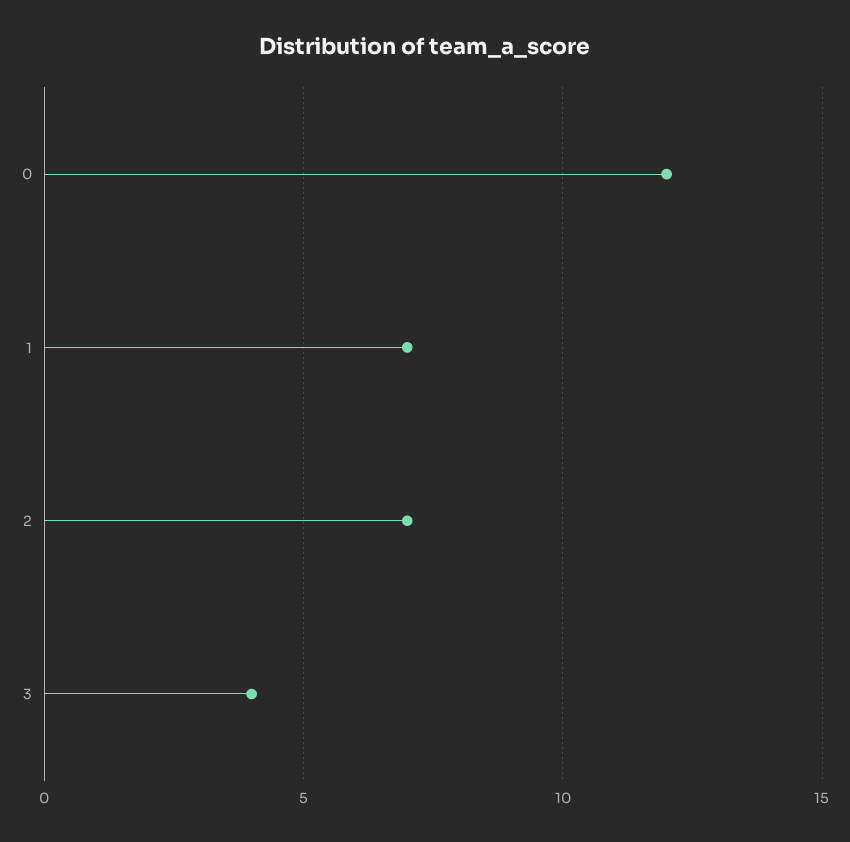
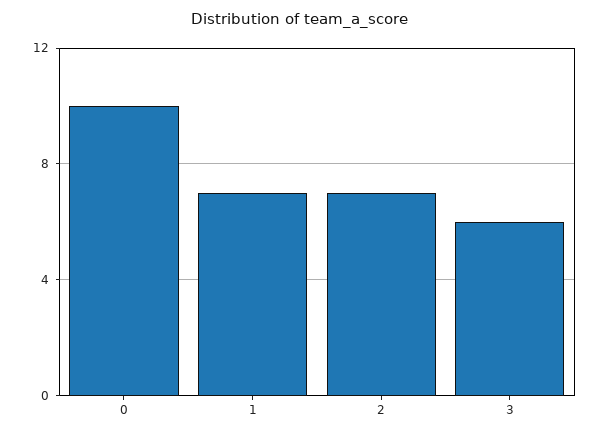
  {
-   "0": 12,
+   "0": 10,
    "1": 7,
    "2": 7,
-   "3": 4
+   "3": 6
  }

